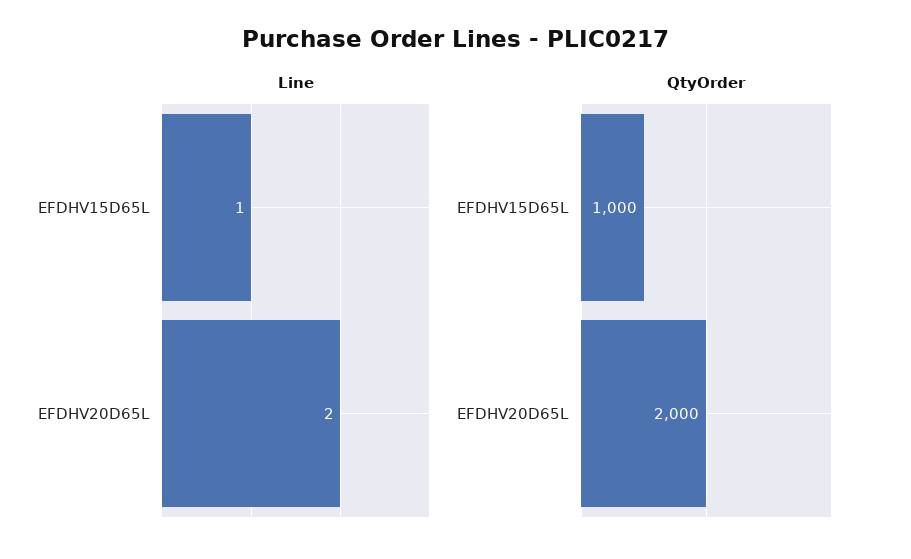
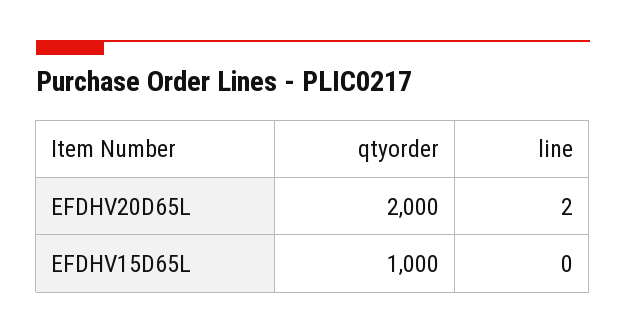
  {
    "Line": {
-     "EFDHV15D65L": 1,
+     "EFDHV15D65L": 0,
      "EFDHV20D65L": 2
    },
    "QtyOrder": {
      "EFDHV15D65L": 1000,
      "EFDHV20D65L": 2000
    }
  }

